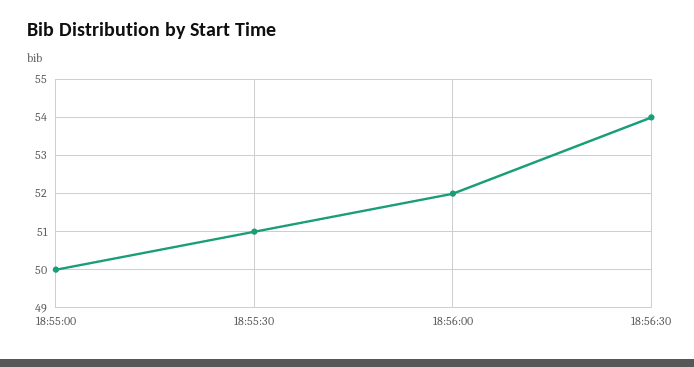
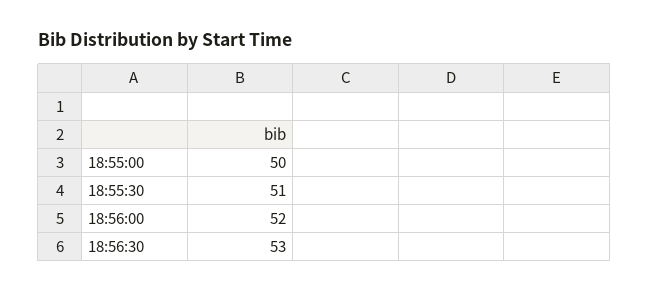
  {
    "18:55:00": 50,
    "18:55:30": 51,
    "18:56:00": 52,
-   "18:56:30": 54
+   "18:56:30": 53
  }

